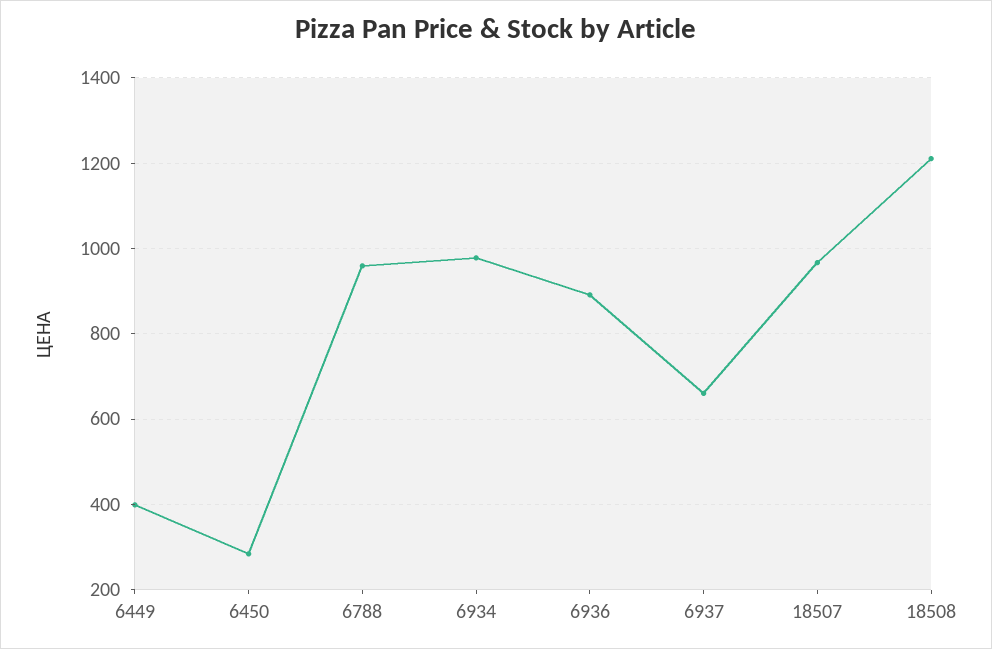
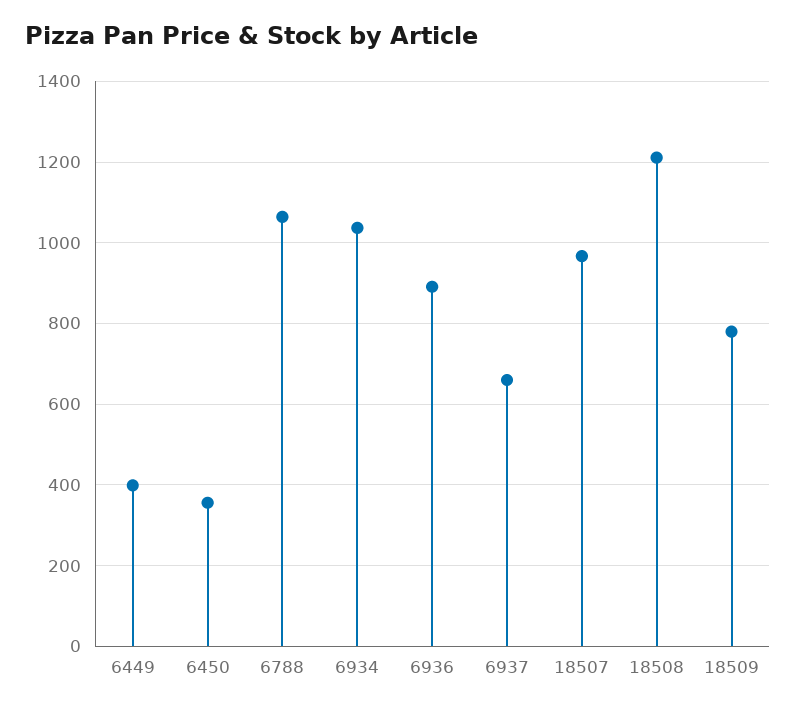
  {
    "6449": 400,
-   "6450": 280,
+   "6450": 360,
-   "6788": 960,
+   "6788": 1060,
-   "6934": 980,
+   "6934": 1040,
    "6936": 900,
    "6937": 660,
    "18507": 960,
-   "18508": 1220
+   "18508": 1220,
+   "18509": 780
  }

